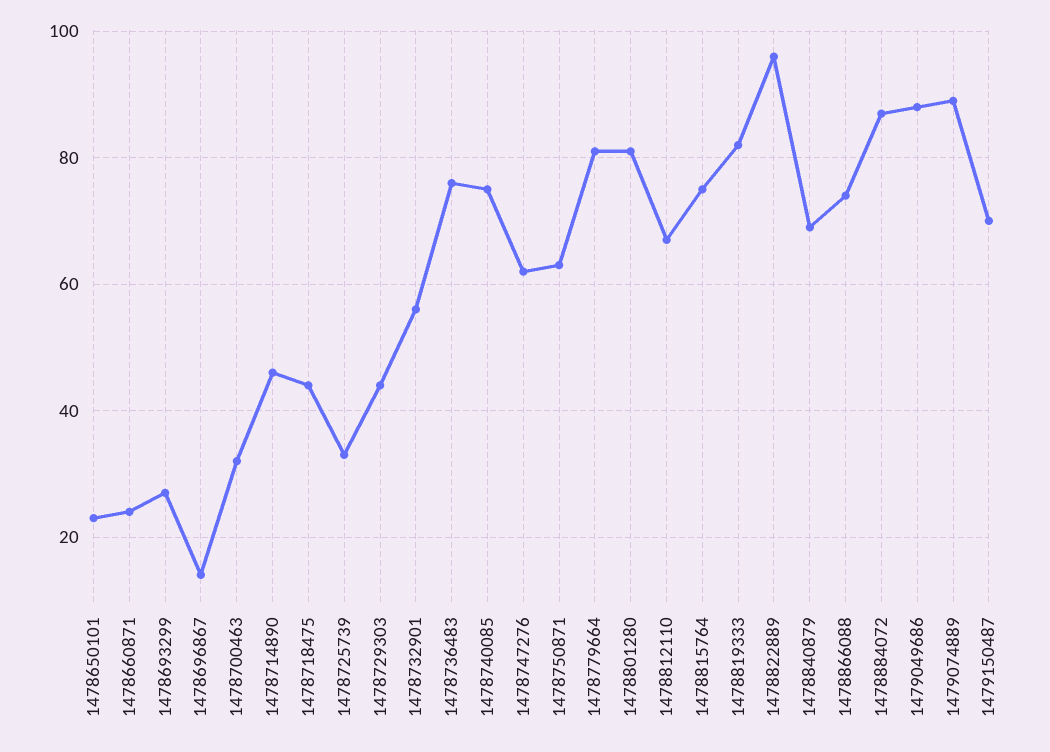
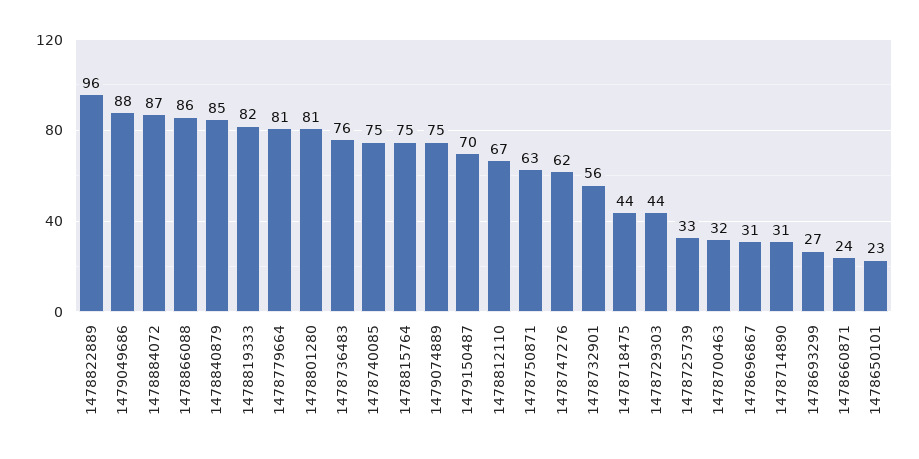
  {
    "1478650101": 23,
    "1478660871": 24,
    "1478693299": 27,
-   "1478696867": 15,
+   "1478696867": 31,
    "1478700463": 32,
-   "1478714890": 45,
+   "1478714890": 31,
    "1478718475": 44,
    "1478725739": 33,
    "1478729303": 44,
    "1478732901": 56,
    "1478736483": 76,
    "1478740085": 75,
    "1478747276": 62,
    "1478750871": 63,
    "1478779664": 81,
    "1478801280": 81,
    "1478812110": 67,
    "1478815764": 75,
    "1478819333": 82,
    "1478822889": 96,
-   "1478840879": 70,
+   "1478840879": 85,
-   "1478866088": 75,
+   "1478866088": 86,
    "1478884072": 87,
    "1479049686": 88,
-   "1479074889": 90,
+   "1479074889": 75,
    "1479150487": 70
  }

